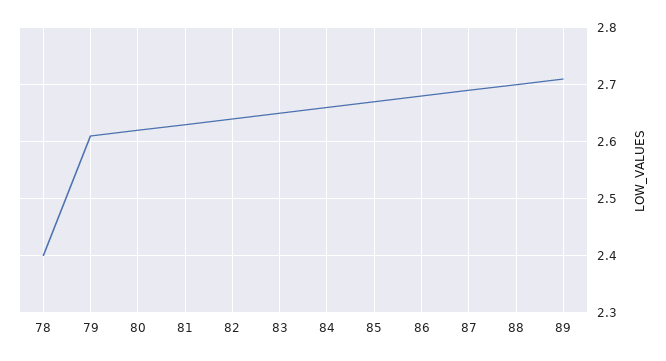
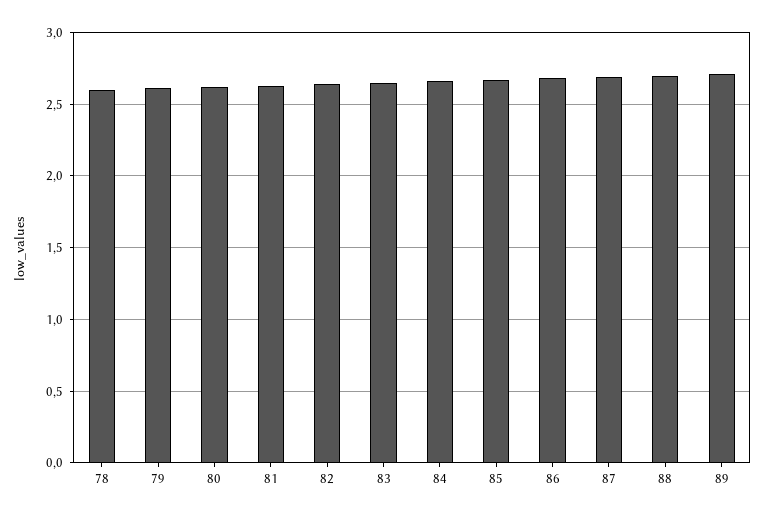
  {
-   "78": 2.4,
+   "78": 2.6,
    "79": 2.6,
    "80": 2.6,
    "81": 2.65,
    "82": 2.65,
    "83": 2.65,
    "84": 2.65,
    "85": 2.65,
    "86": 2.7,
    "87": 2.7,
    "88": 2.7,
    "89": 2.7
  }

